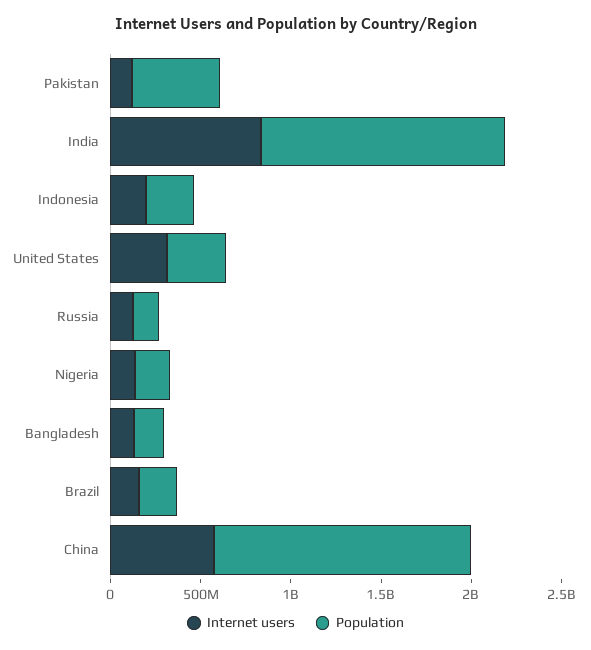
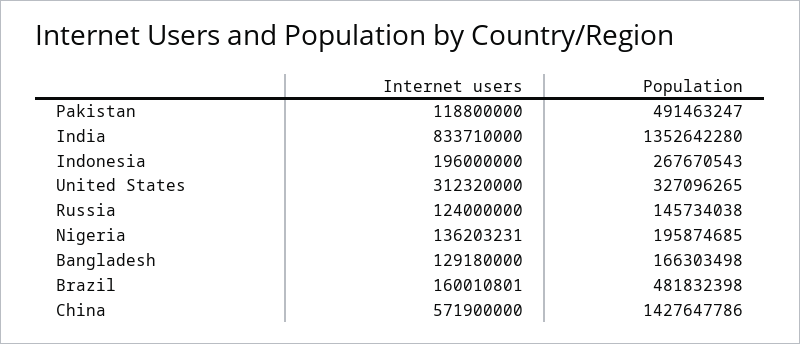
  {
    "Internet users": {
      "Pakistan": 118800000,
      "India": 833710000,
      "Indonesia": 196000000,
      "United States": 312320000,
      "Russia": 124000000,
      "Nigeria": 136203231,
      "Bangladesh": 129180000,
      "Brazil": 160010801,
      "China": 571900000
    },
    "Population": {
      "Pakistan": 491463247,
      "India": 1352642280,
      "Indonesia": 267670543,
      "United States": 327096265,
      "Russia": 145734038,
      "Nigeria": 195874685,
      "Bangladesh": 166303498,
-     "Brazil": 200000000,
+     "Brazil": 481832398,
      "China": 1427647786
    }
  }

